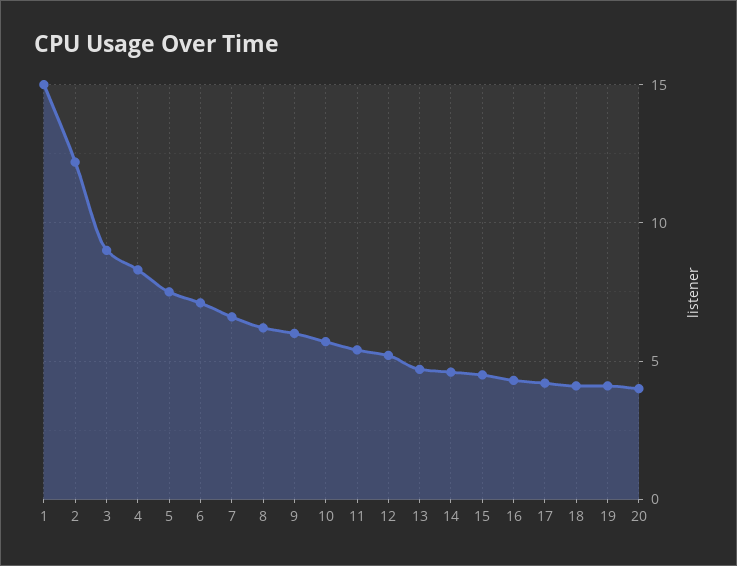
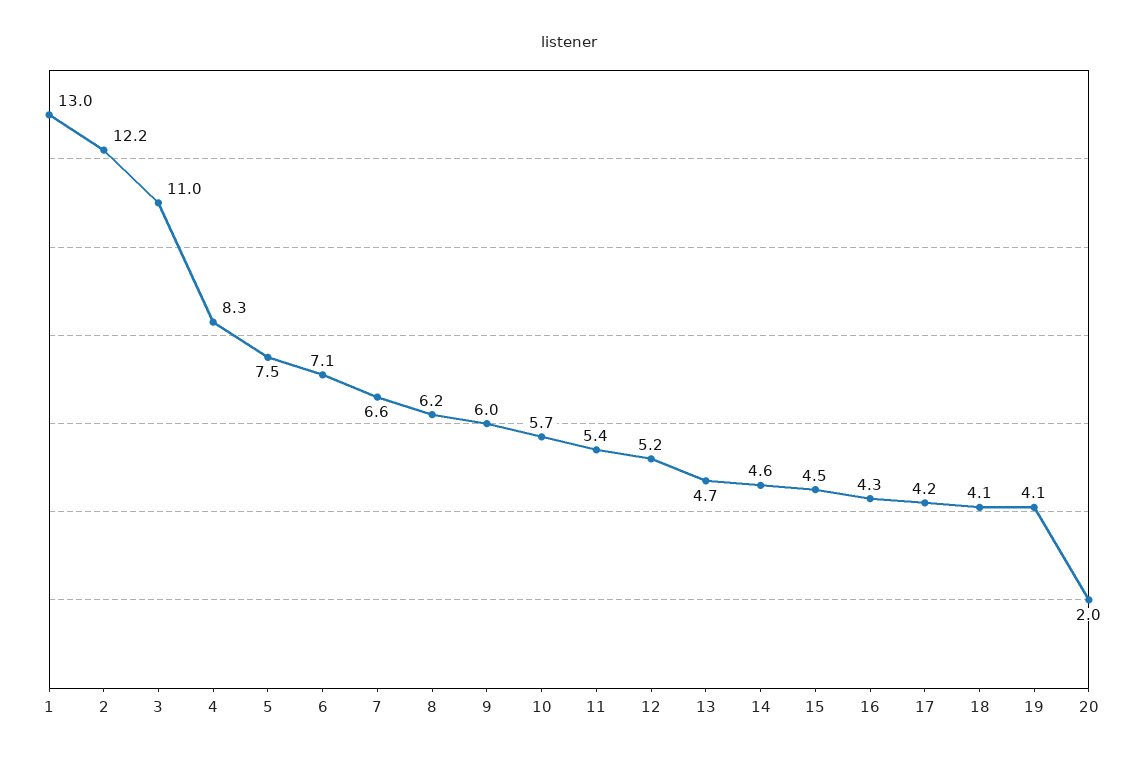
  {
-   "1": 15,
+   "1": 13,
    "2": 12.2,
-   "3": 9,
+   "3": 11,
    "4": 8.3,
    "5": 7.5,
    "6": 7.1,
    "7": 6.6,
    "8": 6.2,
    "9": 6,
    "10": 5.7,
    "11": 5.4,
    "12": 5.2,
    "13": 4.7,
    "14": 4.6,
    "15": 4.5,
    "16": 4.3,
    "17": 4.2,
    "18": 4.1,
    "19": 4.1,
-   "20": 4
+   "20": 2
  }

